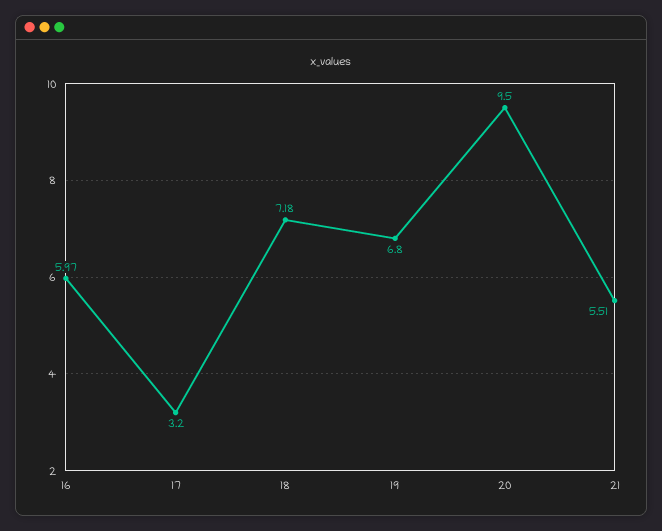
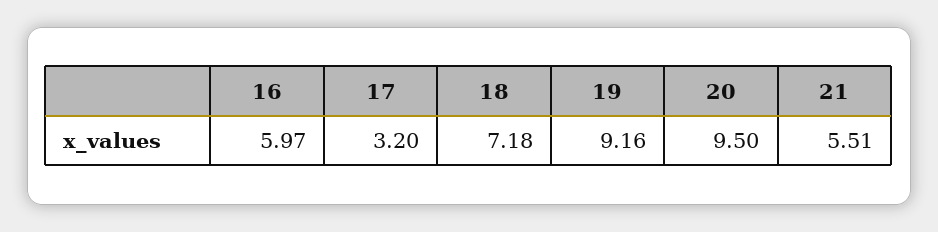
  {
    "16": 5.97,
    "17": 3.2,
    "18": 7.18,
-   "19": 6.8,
+   "19": 9.16,
    "20": 9.5,
    "21": 5.51
  }

